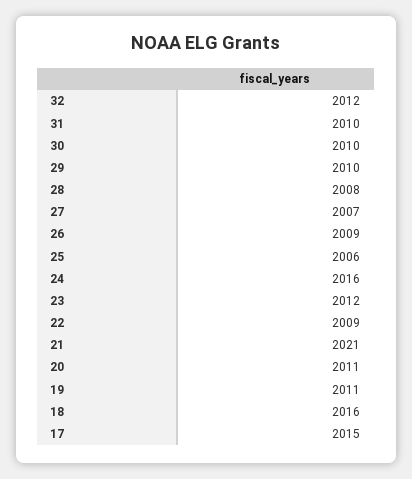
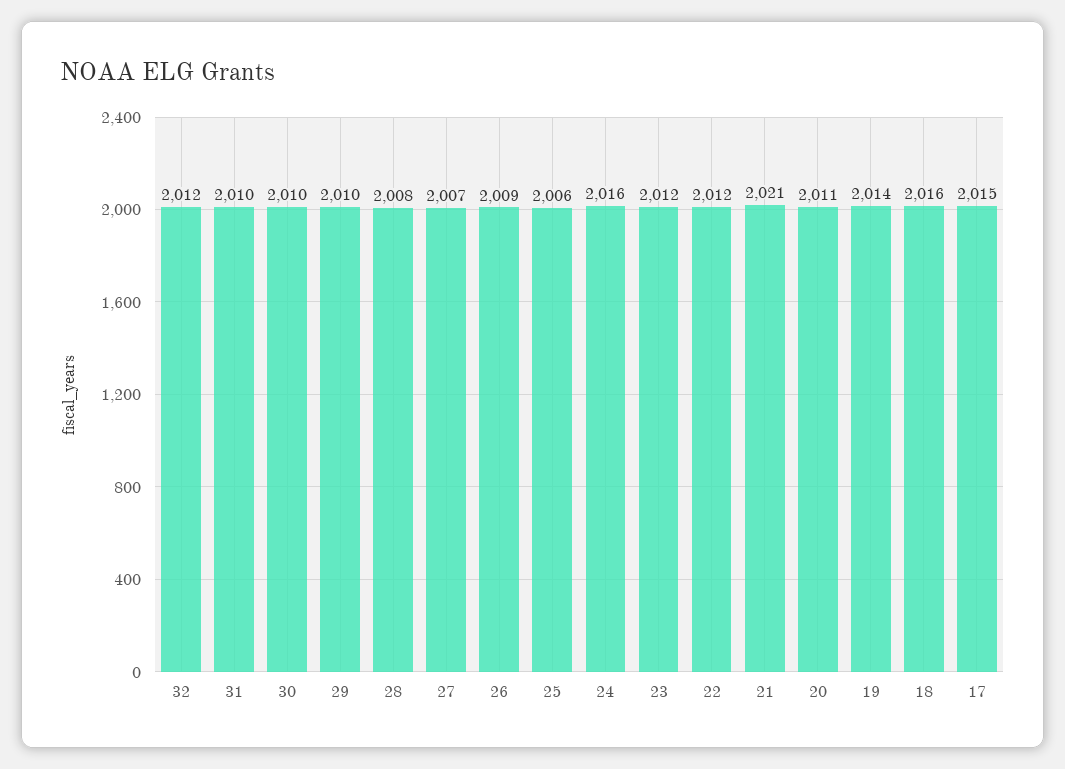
  {
    "32": 2012,
    "31": 2010,
    "30": 2010,
    "29": 2010,
    "28": 2008,
    "27": 2007,
    "26": 2009,
    "25": 2006,
    "24": 2016,
    "23": 2012,
-   "22": 2009,
+   "22": 2012,
    "21": 2021,
    "20": 2011,
-   "19": 2011,
+   "19": 2014,
    "18": 2016,
    "17": 2015
  }

